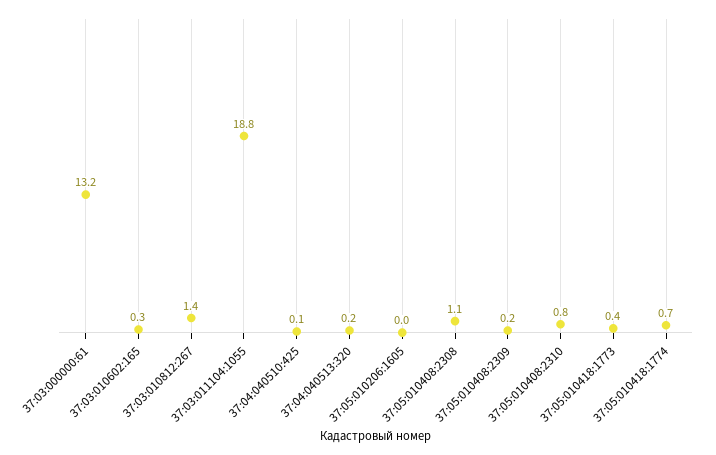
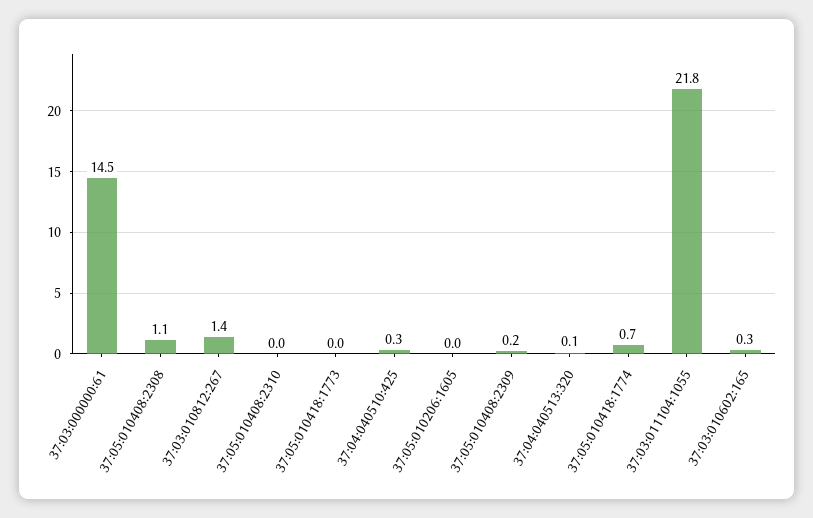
  {
-   "37:03:000000:61": 13.2,
+   "37:03:000000:61": 14.5,
    "37:03:010602:165": 0.3,
    "37:03:010812:267": 1.4,
-   "37:03:011104:1055": 18.8,
+   "37:03:011104:1055": 21.8,
-   "37:04:040510:425": 0.1,
+   "37:04:040510:425": 0.3,
-   "37:04:040513:320": 0.2,
+   "37:04:040513:320": 0.1,
    "37:05:010206:1605": 0,
    "37:05:010408:2308": 1.1,
    "37:05:010408:2309": 0.2,
-   "37:05:010408:2310": 0.8,
+   "37:05:010408:2310": 0,
-   "37:05:010418:1773": 0.4,
+   "37:05:010418:1773": 0,
    "37:05:010418:1774": 0.7
  }

